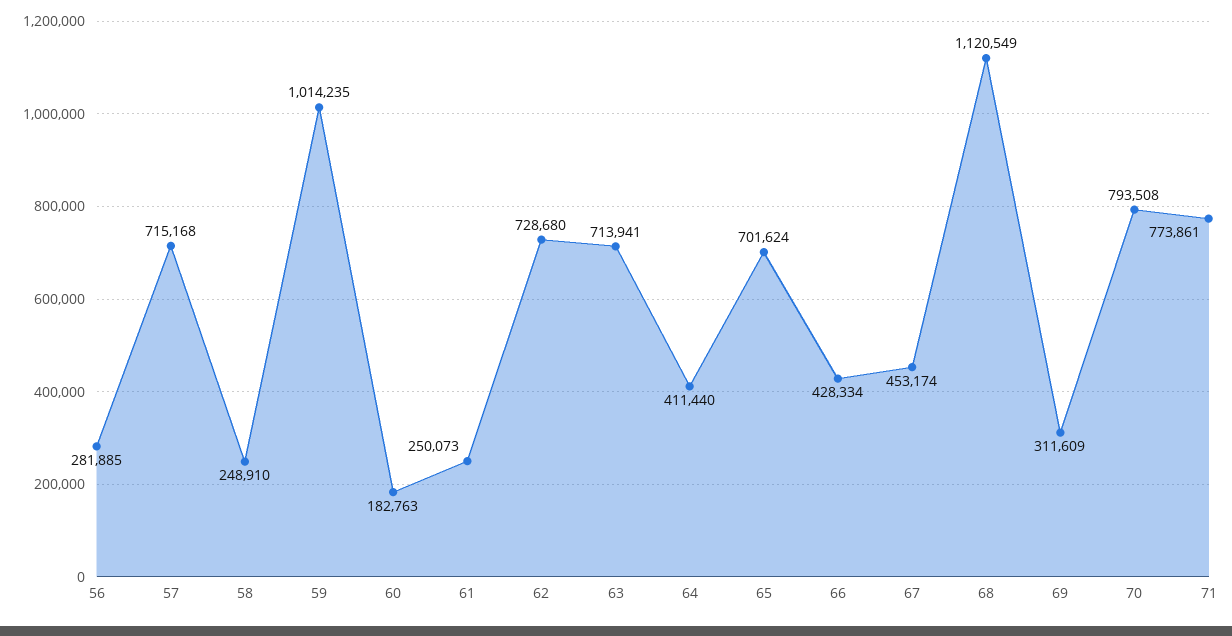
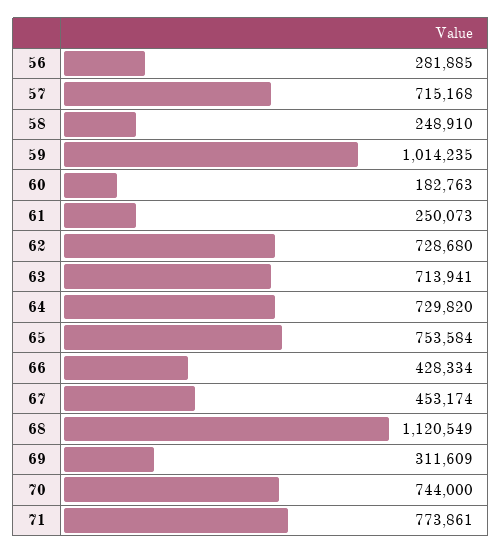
  {
    "56": 281885,
    "57": 715168,
    "58": 248910,
    "59": 1014235,
    "60": 182763,
    "61": 250073,
    "62": 728680,
    "63": 713941,
-   "64": 411440,
+   "64": 729820,
-   "65": 701624,
+   "65": 753584,
    "66": 428334,
    "67": 453174,
    "68": 1120549,
    "69": 311609,
-   "70": 793508,
+   "70": 744000,
    "71": 773861
  }

